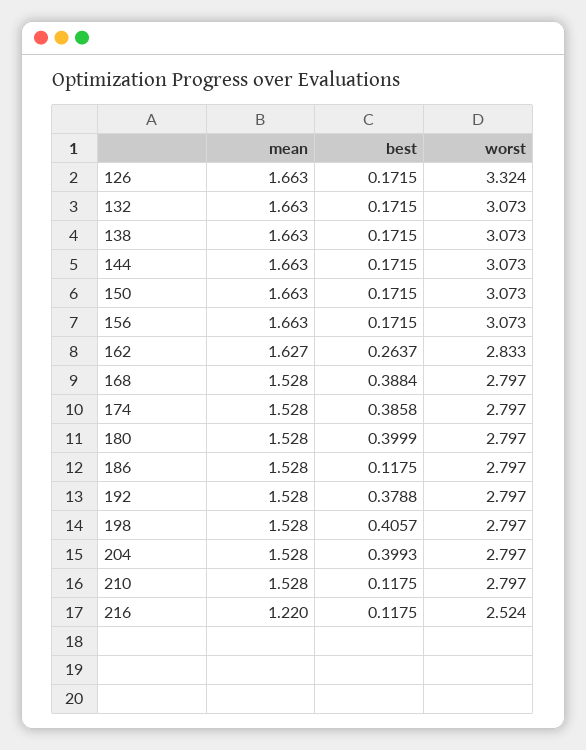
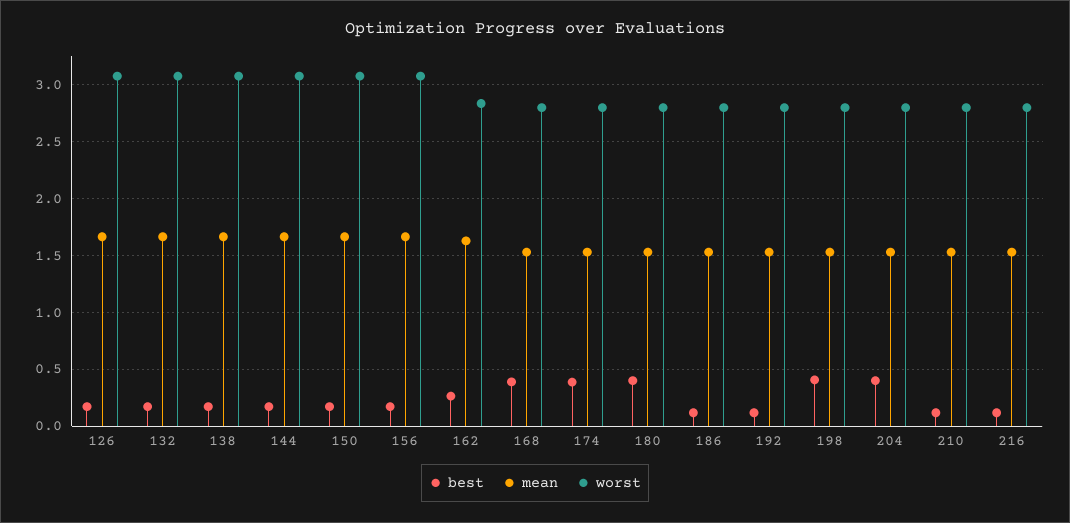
  {
    "mean": {
      "126": 1.663,
      "132": 1.663,
      "138": 1.663,
      "144": 1.663,
      "150": 1.663,
      "156": 1.663,
      "162": 1.627,
      "168": 1.528,
      "174": 1.528,
      "180": 1.528,
      "186": 1.528,
      "192": 1.528,
      "198": 1.528,
      "204": 1.528,
      "210": 1.528,
-     "216": 1.22
+     "216": 1.5
    },
    "best": {
      "126": 0.1715,
      "132": 0.1715,
      "138": 0.1715,
      "144": 0.1715,
      "150": 0.1715,
      "156": 0.1715,
      "162": 0.2637,
      "168": 0.3884,
      "174": 0.3858,
      "180": 0.3999,
      "186": 0.1175,
-     "192": 0.3788,
+     "192": 0.1,
      "198": 0.4057,
      "204": 0.3993,
      "210": 0.1175,
      "216": 0.1175
    },
    "worst": {
-     "126": 3.324,
+     "126": 3.1,
      "132": 3.073,
      "138": 3.073,
      "144": 3.073,
      "150": 3.073,
      "156": 3.073,
      "162": 2.833,
      "168": 2.797,
      "174": 2.797,
      "180": 2.797,
      "186": 2.797,
      "192": 2.797,
      "198": 2.797,
      "204": 2.797,
      "210": 2.797,
-     "216": 2.524
+     "216": 2.8
    }
  }

